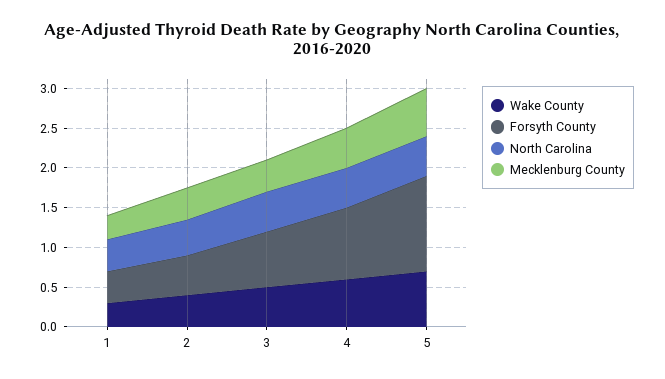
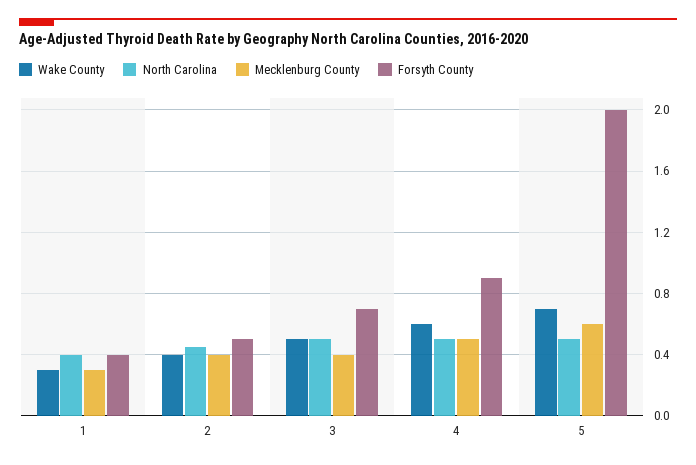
  {
    "Wake County": {
      "1": 0.3,
      "2": 0.4,
      "3": 0.5,
      "4": 0.6,
      "5": 0.7
    },
    "Forsyth County": {
      "1": 0.4,
      "2": 0.5,
      "3": 0.7,
      "4": 0.9,
-     "5": 1.25
+     "5": 2
    },
    "North Carolina": {
      "1": 0.4,
      "2": 0.45,
      "3": 0.5,
      "4": 0.5,
      "5": 0.5
    },
    "Mecklenburg County": {
      "1": 0.3,
      "2": 0.4,
      "3": 0.4,
      "4": 0.5,
      "5": 0.6
    }
  }

